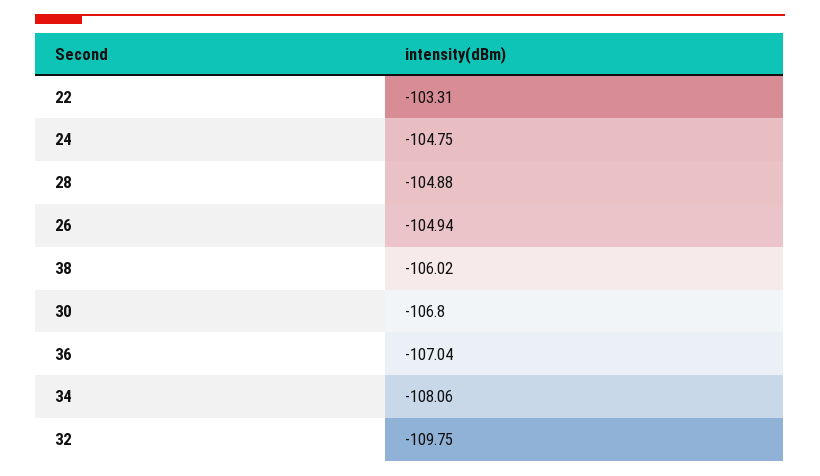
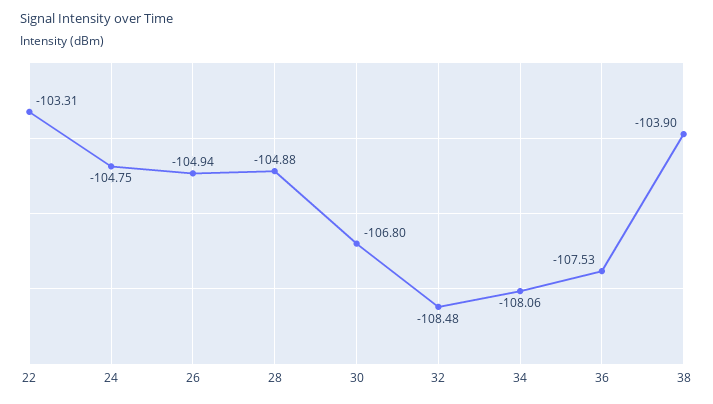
  {
    "22": -103.31,
    "24": -104.75,
    "28": -104.88,
    "26": -104.94,
-   "38": -106.02,
+   "38": -103.9,
    "30": -106.8,
-   "36": -107.04,
+   "36": -107.53,
    "34": -108.06,
-   "32": -109.75
+   "32": -108.48
  }

